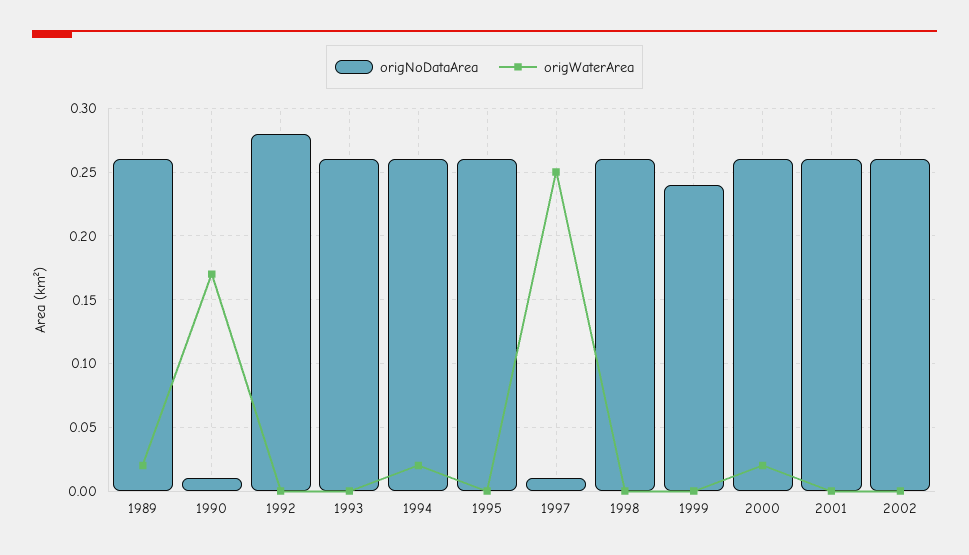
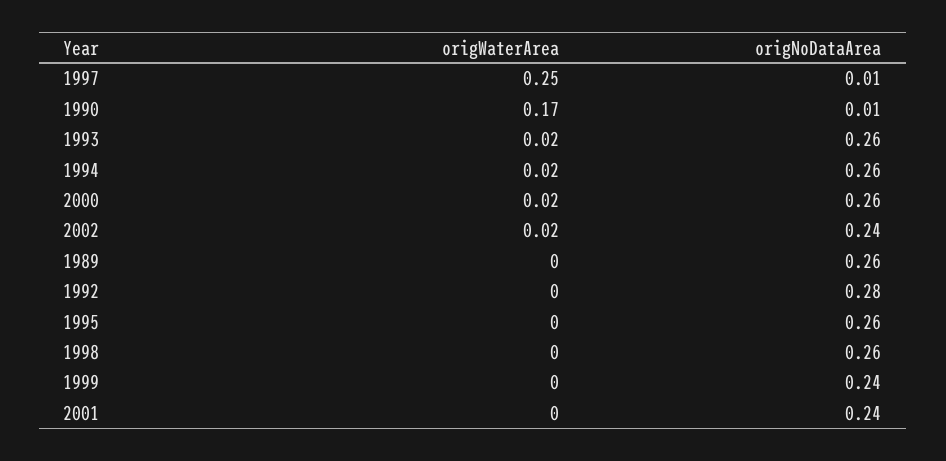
  {
    "origNoDataArea": {
      "1989": 0.26,
      "1990": 0.01,
      "1992": 0.28,
      "1993": 0.26,
      "1994": 0.26,
      "1995": 0.26,
      "1997": 0.01,
      "1998": 0.26,
      "1999": 0.24,
      "2000": 0.26,
-     "2001": 0.26,
+     "2001": 0.24,
-     "2002": 0.26
+     "2002": 0.24
    },
    "origWaterArea": {
-     "1989": 0.02,
+     "1989": 0,
      "1990": 0.17,
      "1992": 0,
-     "1993": 0,
+     "1993": 0.02,
      "1994": 0.02,
      "1995": 0,
      "1997": 0.25,
      "1998": 0,
      "1999": 0,
      "2000": 0.02,
      "2001": 0,
-     "2002": 0
+     "2002": 0.02
    }
  }

